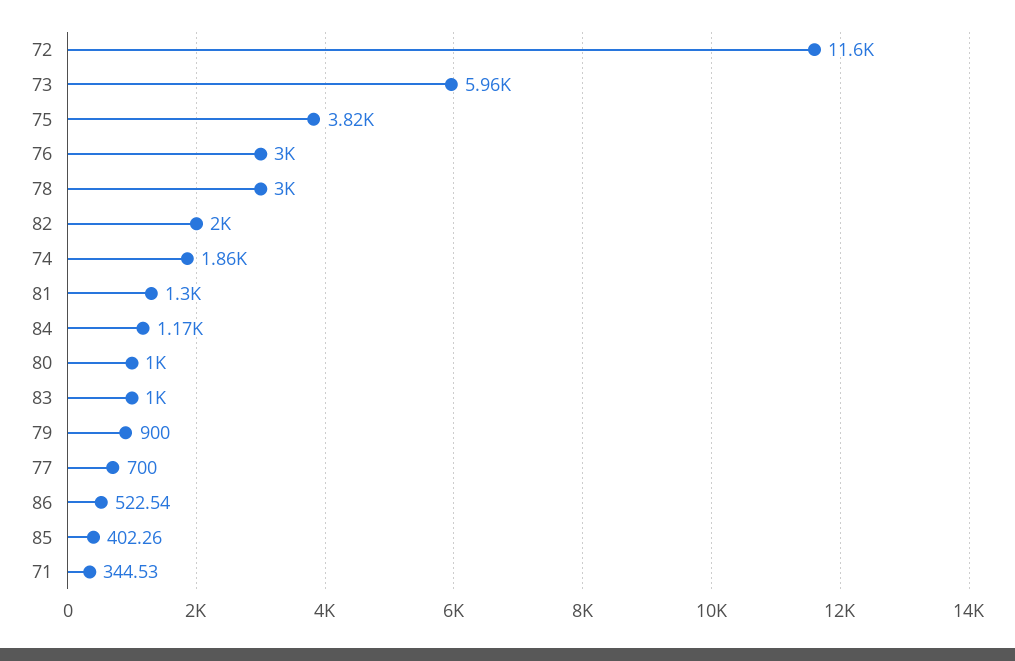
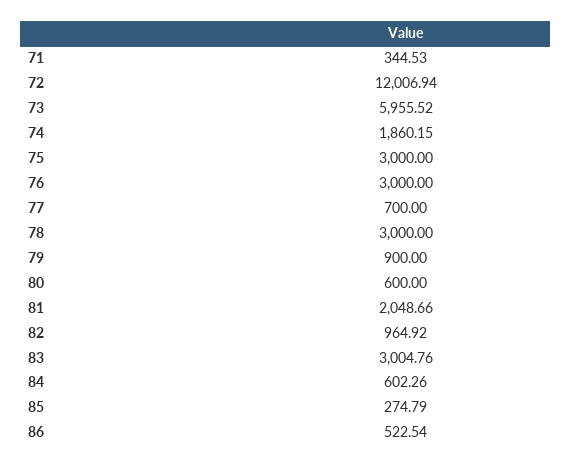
  {
-   "72": 11600,
+   "72": 12006.94,
    "73": 5955.52,
-   "75": 3820,
+   "75": 3000,
    "76": 3000,
    "78": 3000,
-   "82": 2000,
+   "82": 964.92,
    "74": 1860.15,
-   "81": 1300,
+   "81": 2048.66,
-   "84": 1170,
+   "84": 602.26,
-   "80": 1000,
+   "80": 600,
-   "83": 1000,
+   "83": 3004.76,
    "79": 900,
    "77": 700,
    "86": 522.54,
-   "85": 402.26,
+   "85": 274.79,
    "71": 344.53
  }

